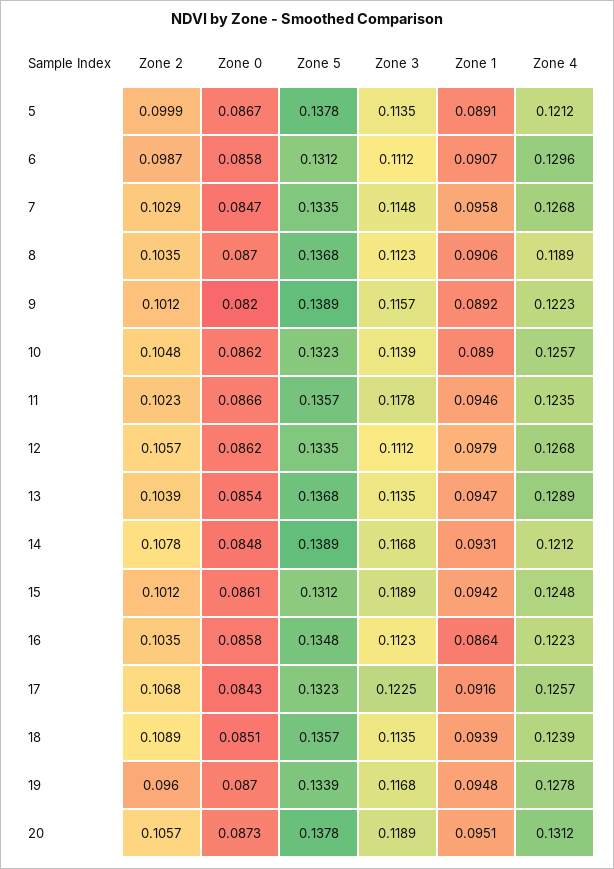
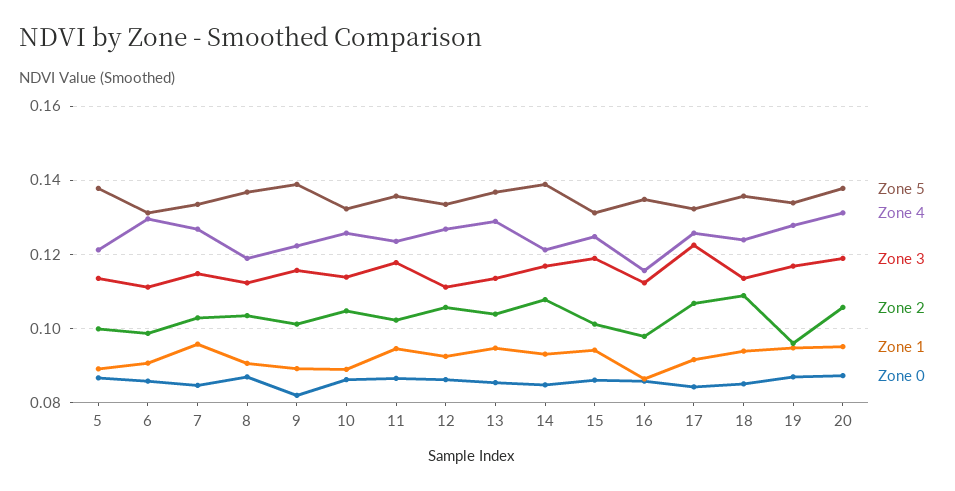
  {
    "Zone 2": {
      "5": 0.0999,
      "6": 0.0987,
      "7": 0.1029,
      "8": 0.1035,
      "9": 0.1012,
      "10": 0.1048,
      "11": 0.1023,
      "12": 0.1057,
      "13": 0.1039,
      "14": 0.1078,
      "15": 0.1012,
-     "16": 0.1035,
+     "16": 0.098,
      "17": 0.1068,
      "18": 0.1089,
      "19": 0.096,
      "20": 0.1057
    },
    "Zone 0": {
      "5": 0.0867,
      "6": 0.0858,
      "7": 0.0847,
      "8": 0.087,
      "9": 0.082,
      "10": 0.0862,
      "11": 0.0866,
      "12": 0.0862,
      "13": 0.0854,
      "14": 0.0848,
      "15": 0.0861,
      "16": 0.0858,
      "17": 0.0843,
      "18": 0.0851,
      "19": 0.087,
      "20": 0.0873
    },
    "Zone 5": {
      "5": 0.1378,
      "6": 0.1312,
      "7": 0.1335,
      "8": 0.1368,
      "9": 0.1389,
      "10": 0.1323,
      "11": 0.1357,
      "12": 0.1335,
      "13": 0.1368,
      "14": 0.1389,
      "15": 0.1312,
      "16": 0.1348,
      "17": 0.1323,
      "18": 0.1357,
      "19": 0.1339,
      "20": 0.1378
    },
    "Zone 3": {
      "5": 0.1135,
      "6": 0.1112,
      "7": 0.1148,
      "8": 0.1123,
      "9": 0.1157,
      "10": 0.1139,
      "11": 0.1178,
      "12": 0.1112,
      "13": 0.1135,
      "14": 0.1168,
      "15": 0.1189,
      "16": 0.1123,
      "17": 0.1225,
      "18": 0.1135,
      "19": 0.1168,
      "20": 0.1189
    },
    "Zone 1": {
      "5": 0.0891,
      "6": 0.0907,
      "7": 0.0958,
      "8": 0.0906,
      "9": 0.0892,
      "10": 0.089,
      "11": 0.0946,
-     "12": 0.0979,
+     "12": 0.092,
      "13": 0.0947,
      "14": 0.0931,
      "15": 0.0942,
      "16": 0.0864,
      "17": 0.0916,
      "18": 0.0939,
      "19": 0.0948,
      "20": 0.0951
    },
    "Zone 4": {
      "5": 0.1212,
      "6": 0.1296,
      "7": 0.1268,
      "8": 0.1189,
      "9": 0.1223,
      "10": 0.1257,
      "11": 0.1235,
      "12": 0.1268,
      "13": 0.1289,
      "14": 0.1212,
      "15": 0.1248,
-     "16": 0.1223,
+     "16": 0.116,
      "17": 0.1257,
      "18": 0.1239,
      "19": 0.1278,
      "20": 0.1312
    }
  }

